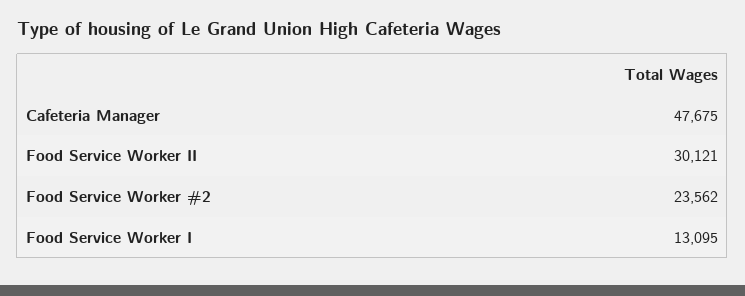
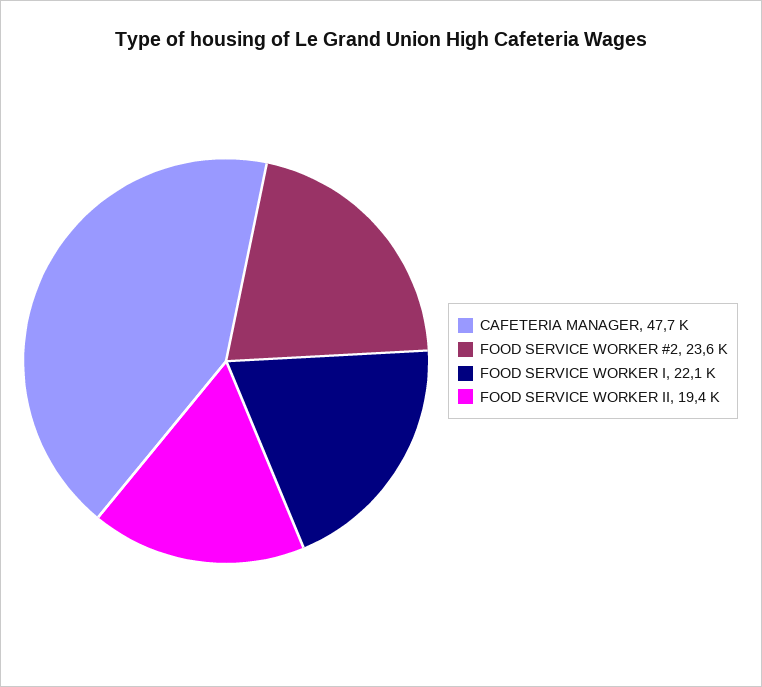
  {
    "Cafeteria Manager": 47675,
-   "Food Service Worker II": 30121,
+   "Food Service Worker II": 19400,
    "Food Service Worker #2": 23562,
-   "Food Service Worker I": 13095
+   "Food Service Worker I": 22100
  }

